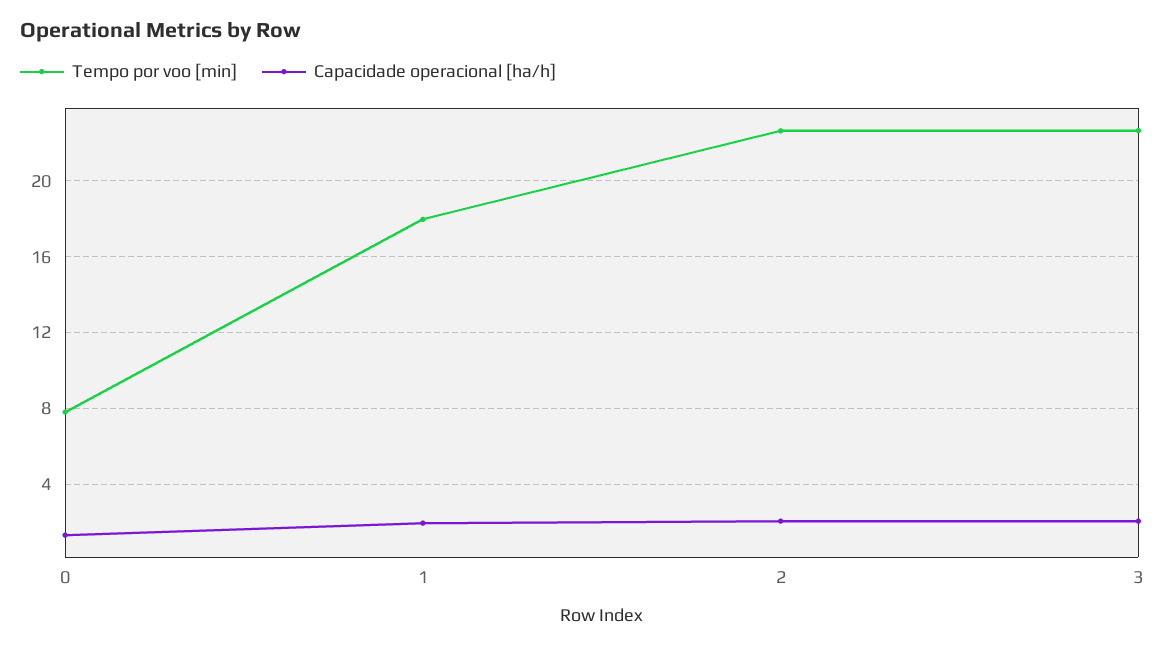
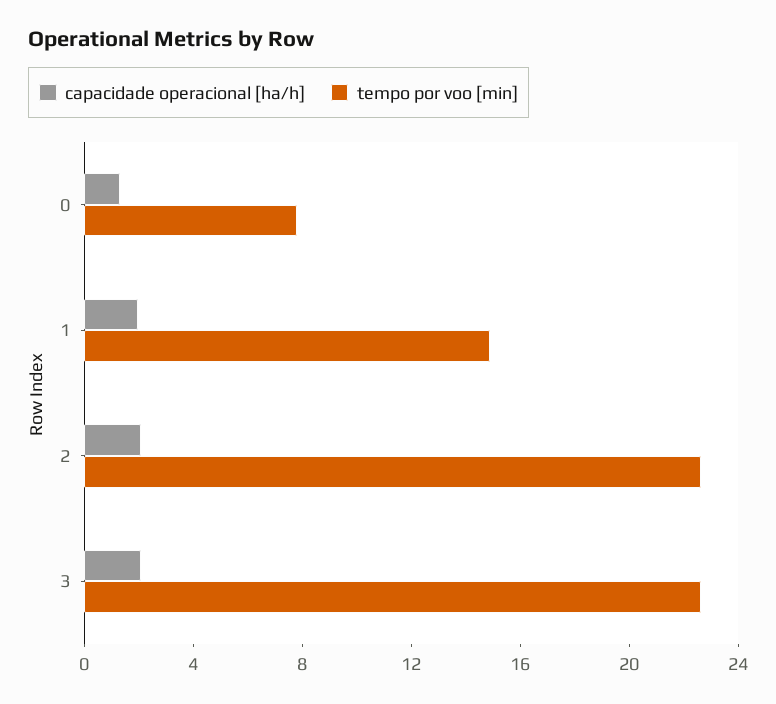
  {
    "Tempo por voo [min]": {
      "0": 8,
-     "1": 18,
+     "1": 15,
      "2": 22.5,
      "3": 22.5
    },
    "Capacidade operacional [ha/h]": {
      "0": 1.5,
      "1": 2,
      "2": 2,
      "3": 2
    }
  }

